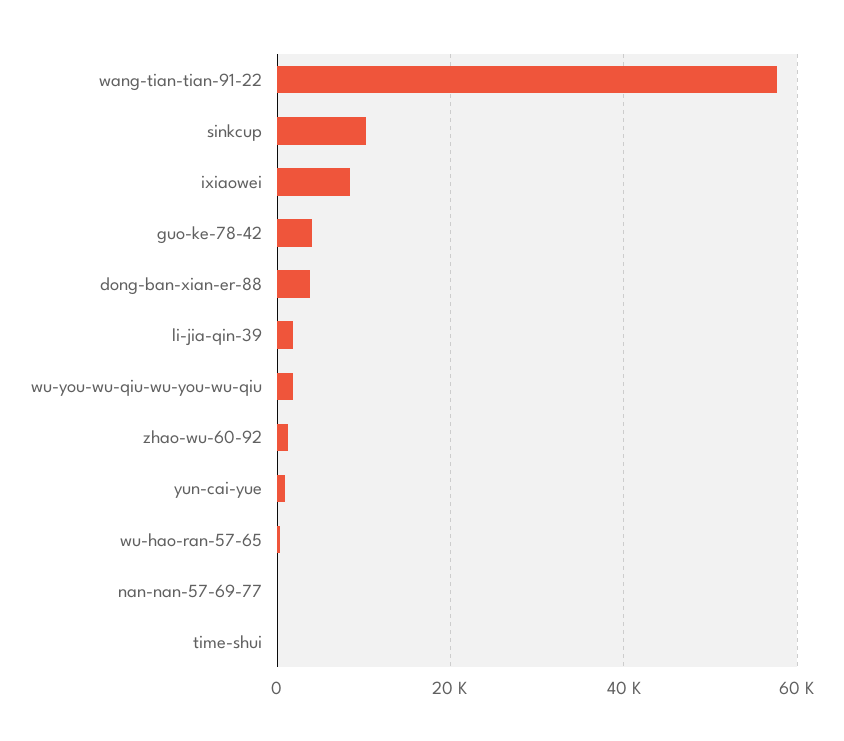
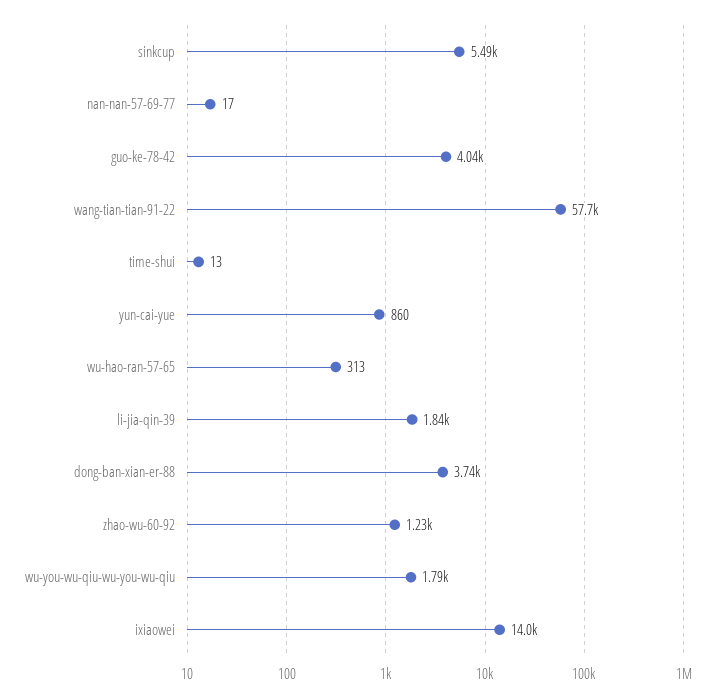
  {
    "wang-tian-tian-91-22": 57700,
-   "sinkcup": 10000,
+   "sinkcup": 5490,
-   "ixiaowei": 8000,
+   "ixiaowei": 14000,
    "guo-ke-78-42": 4040,
    "dong-ban-xian-er-88": 3740,
    "li-jia-qin-39": 1840,
    "wu-you-wu-qiu-wu-you-wu-qiu": 1790,
    "zhao-wu-60-92": 1230,
    "yun-cai-yue": 860,
    "wu-hao-ran-57-65": 313,
    "nan-nan-57-69-77": 17,
    "time-shui": 13
  }

